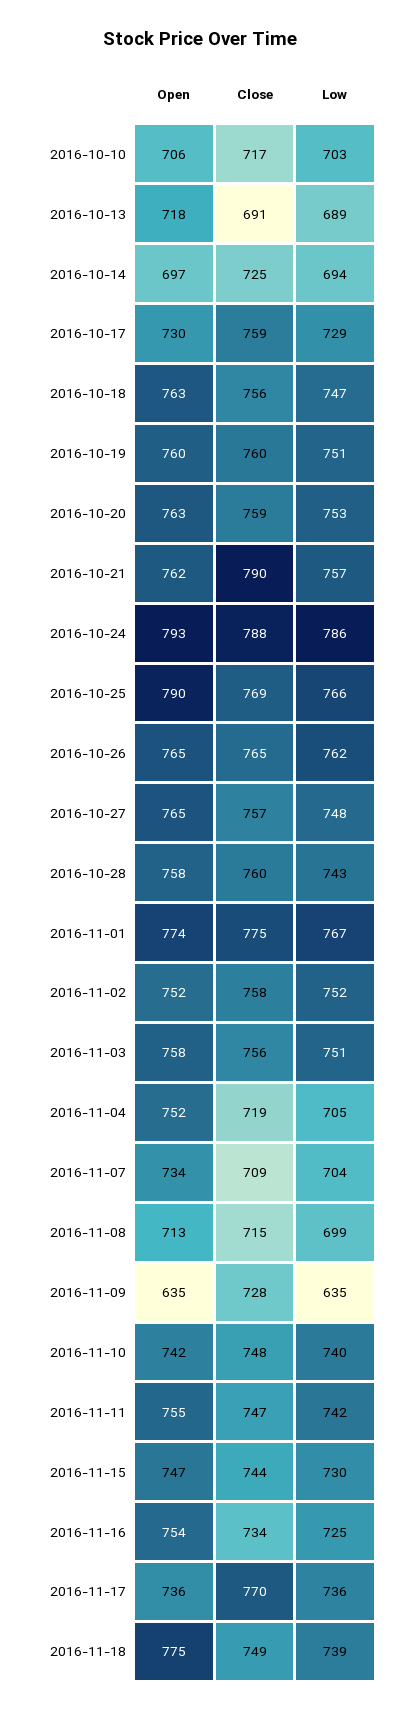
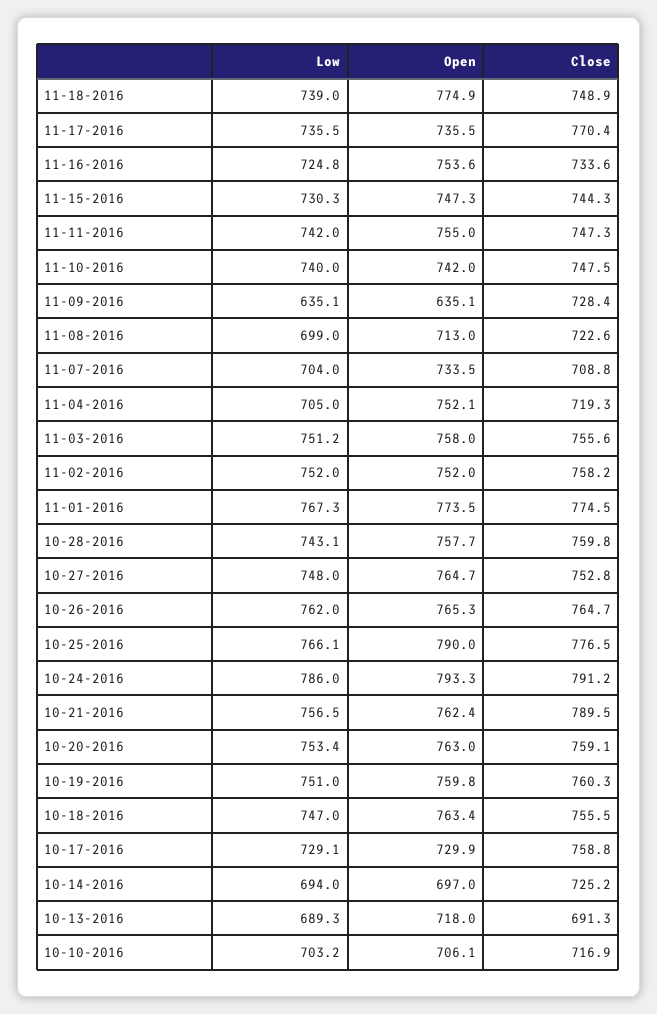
  {
    "Open": {
      "2016-10-10": 706.1,
      "2016-10-13": 718,
      "2016-10-14": 697,
      "2016-10-17": 729.9,
      "2016-10-18": 763.4,
      "2016-10-19": 759.8,
      "2016-10-20": 763,
      "2016-10-21": 762.4,
      "2016-10-24": 793.3,
      "2016-10-25": 790,
      "2016-10-26": 765.3,
      "2016-10-27": 764.7,
      "2016-10-28": 757.7,
      "2016-11-01": 773.5,
      "2016-11-02": 752,
      "2016-11-03": 758,
      "2016-11-04": 752.1,
      "2016-11-07": 733.5,
      "2016-11-08": 713,
      "2016-11-09": 635.1,
      "2016-11-10": 742,
      "2016-11-11": 755,
      "2016-11-15": 747.3,
      "2016-11-16": 753.6,
      "2016-11-17": 735.5,
      "2016-11-18": 774.9
    },
    "Close": {
      "2016-10-10": 716.9,
      "2016-10-13": 691.3,
      "2016-10-14": 725.2,
      "2016-10-17": 758.8,
      "2016-10-18": 755.5,
      "2016-10-19": 760.3,
      "2016-10-20": 759.1,
      "2016-10-21": 789.5,
-     "2016-10-24": 788,
+     "2016-10-24": 791.2,
-     "2016-10-25": 769,
+     "2016-10-25": 776.5,
      "2016-10-26": 764.7,
-     "2016-10-27": 757,
+     "2016-10-27": 752.8,
      "2016-10-28": 759.8,
      "2016-11-01": 774.5,
      "2016-11-02": 758.2,
      "2016-11-03": 755.6,
      "2016-11-04": 719.3,
      "2016-11-07": 708.8,
-     "2016-11-08": 715,
+     "2016-11-08": 722.6,
      "2016-11-09": 728.4,
      "2016-11-10": 747.5,
      "2016-11-11": 747.3,
      "2016-11-15": 744.3,
      "2016-11-16": 733.6,
      "2016-11-17": 770.4,
      "2016-11-18": 748.9
    },
    "Low": {
      "2016-10-10": 703.2,
      "2016-10-13": 689.3,
      "2016-10-14": 694,
      "2016-10-17": 729.1,
      "2016-10-18": 747,
      "2016-10-19": 751,
      "2016-10-20": 753.4,
      "2016-10-21": 756.5,
      "2016-10-24": 786,
      "2016-10-25": 766.1,
      "2016-10-26": 762,
      "2016-10-27": 748,
      "2016-10-28": 743.1,
      "2016-11-01": 767.3,
      "2016-11-02": 752,
      "2016-11-03": 751.2,
      "2016-11-04": 705,
      "2016-11-07": 704,
      "2016-11-08": 699,
      "2016-11-09": 635.1,
      "2016-11-10": 740,
      "2016-11-11": 742,
      "2016-11-15": 730.3,
      "2016-11-16": 724.8,
      "2016-11-17": 735.5,
      "2016-11-18": 739
    }
  }

